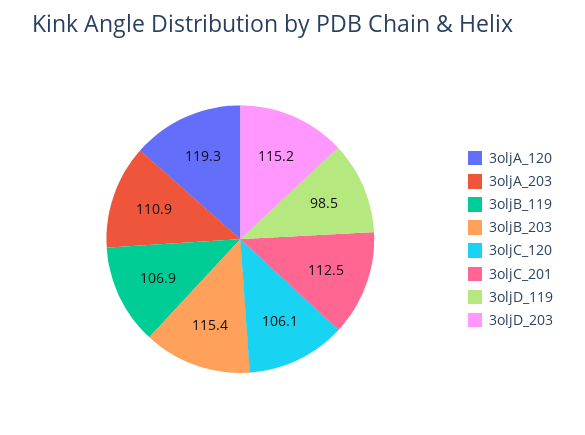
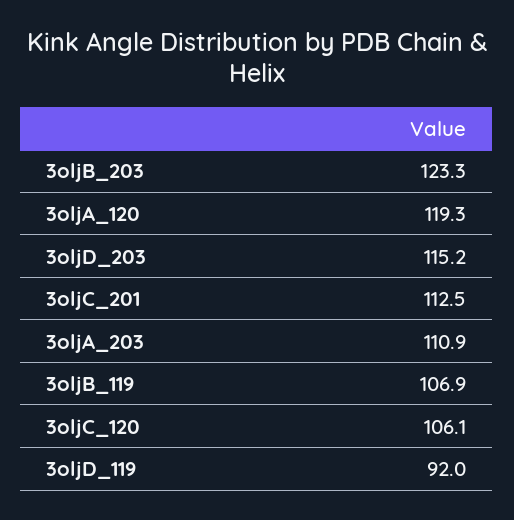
  {
    "3oljA_120": 119.3,
    "3oljA_203": 110.9,
    "3oljB_119": 106.9,
-   "3oljB_203": 115.4,
+   "3oljB_203": 123.3,
    "3oljC_120": 106.1,
    "3oljC_201": 112.5,
-   "3oljD_119": 98.5,
+   "3oljD_119": 92,
    "3oljD_203": 115.2
  }

